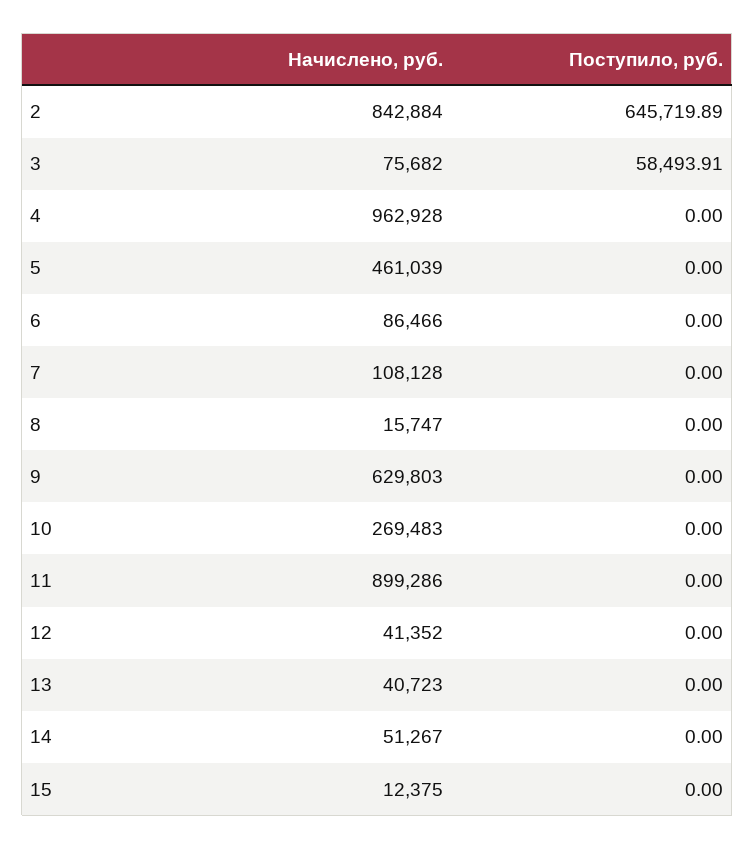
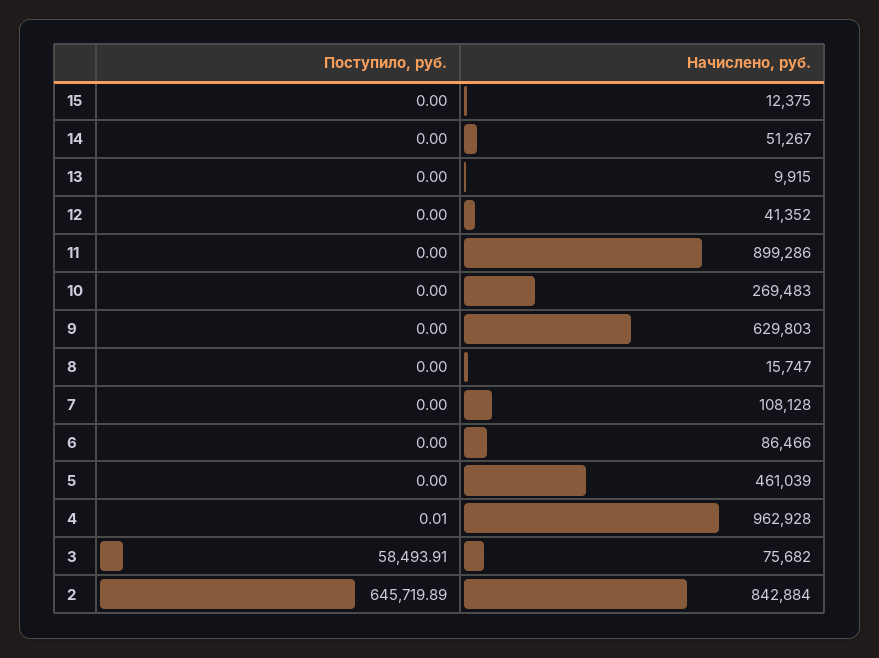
  {
    "Начислено, руб.": {
      "2": 842884,
      "3": 75682,
      "4": 962928,
      "5": 461039,
      "6": 86466,
      "7": 108128,
      "8": 15747,
      "9": 629803,
      "10": 269483,
      "11": 899286,
      "12": 41352,
-     "13": 40723,
+     "13": 9915,
      "14": 51267,
      "15": 12375
    },
    "Поступило, руб.": {
      "2": 645719.89,
      "3": 58493.91,
-     "4": 0,
+     "4": 0.01,
      "5": 0,
      "6": 0,
      "7": 0,
      "8": 0,
      "9": 0,
      "10": 0,
      "11": 0,
      "12": 0,
      "13": 0,
      "14": 0,
      "15": 0
    }
  }

